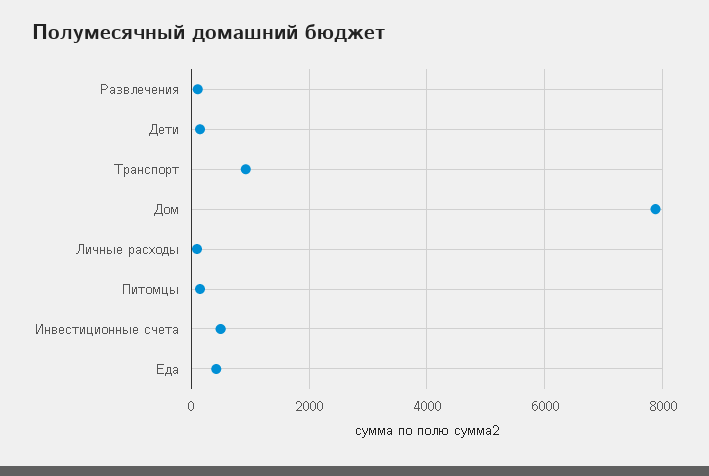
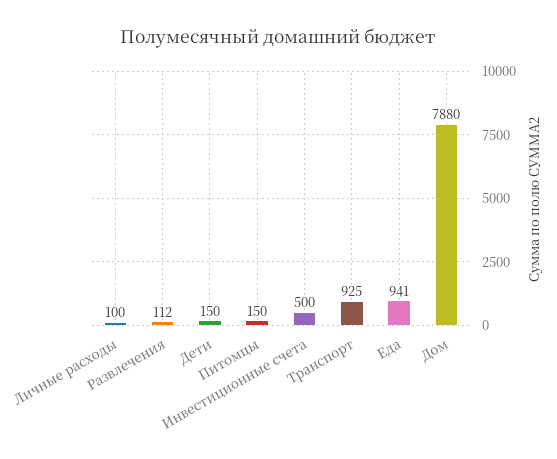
  {
    "Развлечения": 112,
    "Дети": 150,
    "Транспорт": 925,
    "Дом": 7880,
    "Личные расходы": 100,
    "Питомцы": 150,
    "Инвестиционные счета": 500,
-   "Еда": 400
+   "Еда": 941
  }

